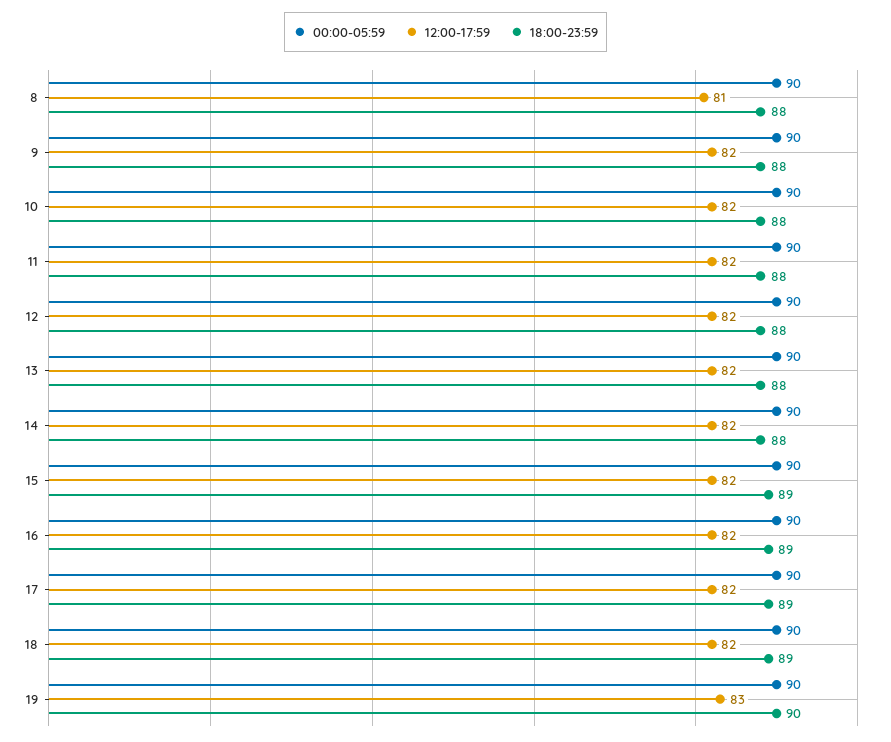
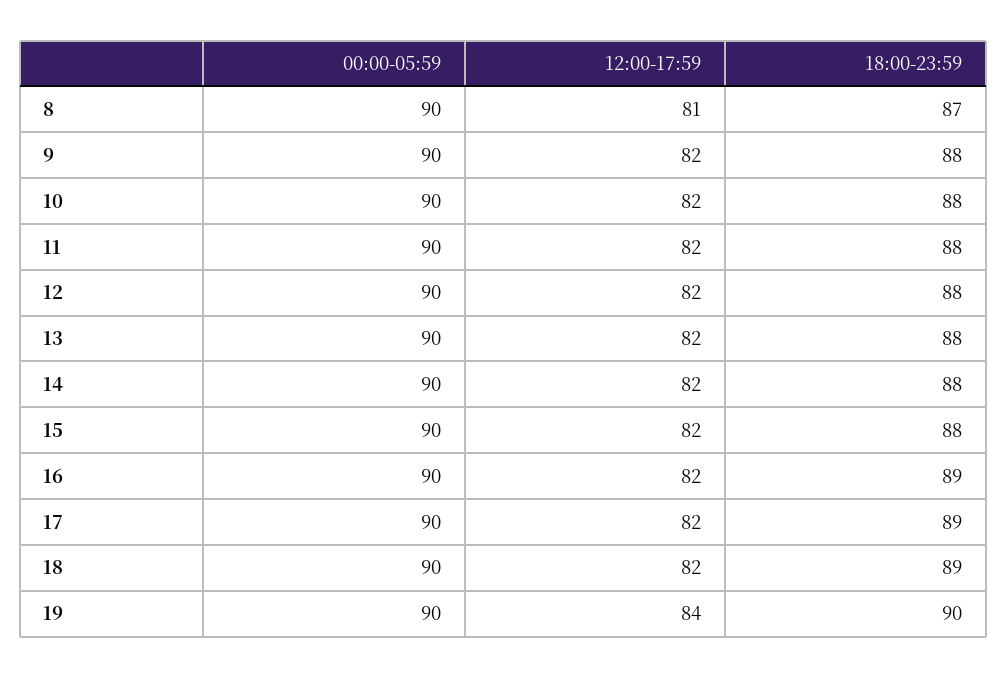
  {
    "00:00-05:59": {
      "8": 90,
      "9": 90,
      "10": 90,
      "11": 90,
      "12": 90,
      "13": 90,
      "14": 90,
      "15": 90,
      "16": 90,
      "17": 90,
      "18": 90,
      "19": 90
    },
    "12:00-17:59": {
      "8": 81,
      "9": 82,
      "10": 82,
      "11": 82,
      "12": 82,
      "13": 82,
      "14": 82,
      "15": 82,
      "16": 82,
      "17": 82,
      "18": 82,
-     "19": 83
+     "19": 84
    },
    "18:00-23:59": {
-     "8": 88,
+     "8": 87,
      "9": 88,
      "10": 88,
      "11": 88,
      "12": 88,
      "13": 88,
      "14": 88,
-     "15": 89,
+     "15": 88,
      "16": 89,
      "17": 89,
      "18": 89,
      "19": 90
    }
  }

